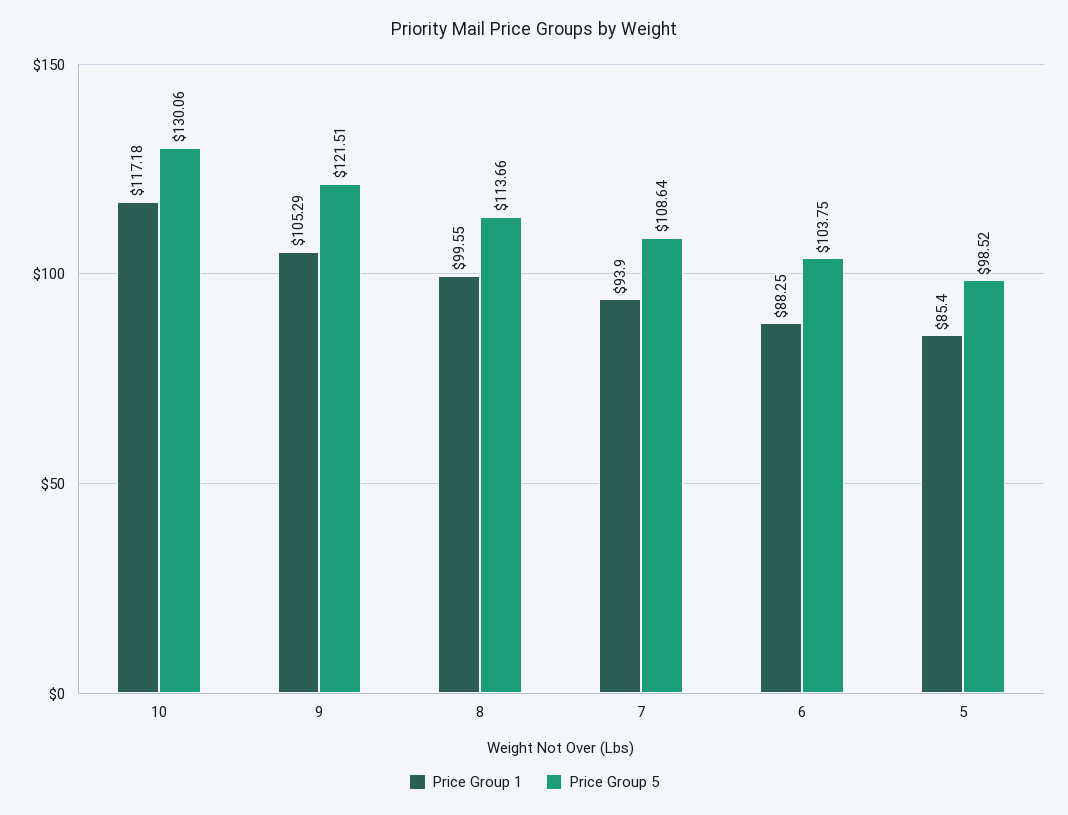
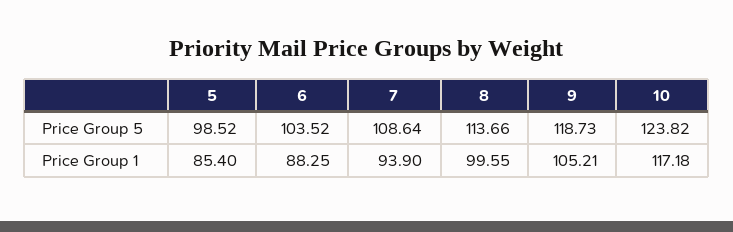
  {
    "Price Group 1": {
      "10": 117.18,
-     "9": 105.29,
+     "9": 105.21,
      "8": 99.55,
      "7": 93.9,
      "6": 88.25,
      "5": 85.4
    },
    "Price Group 5": {
-     "10": 130.06,
+     "10": 123.82,
-     "9": 121.51,
+     "9": 118.73,
      "8": 113.66,
      "7": 108.64,
-     "6": 103.75,
+     "6": 103.52,
      "5": 98.52
    }
  }

